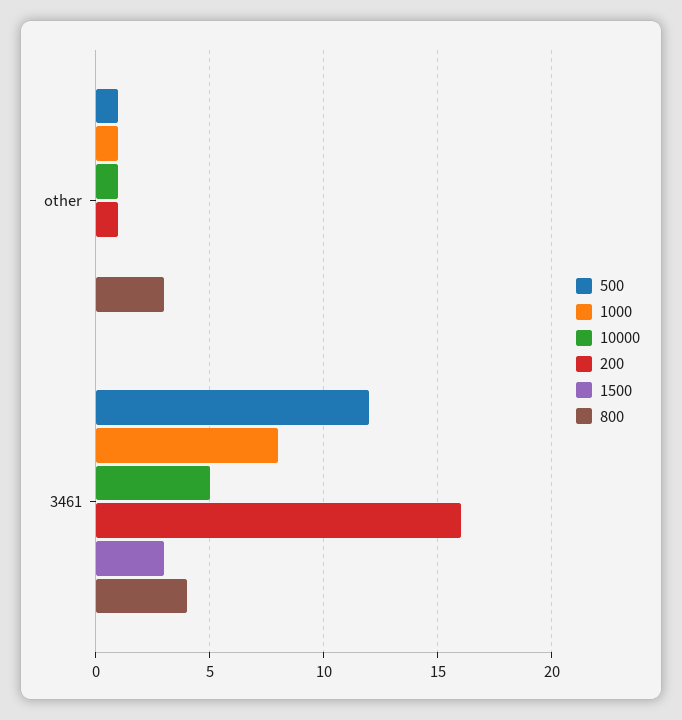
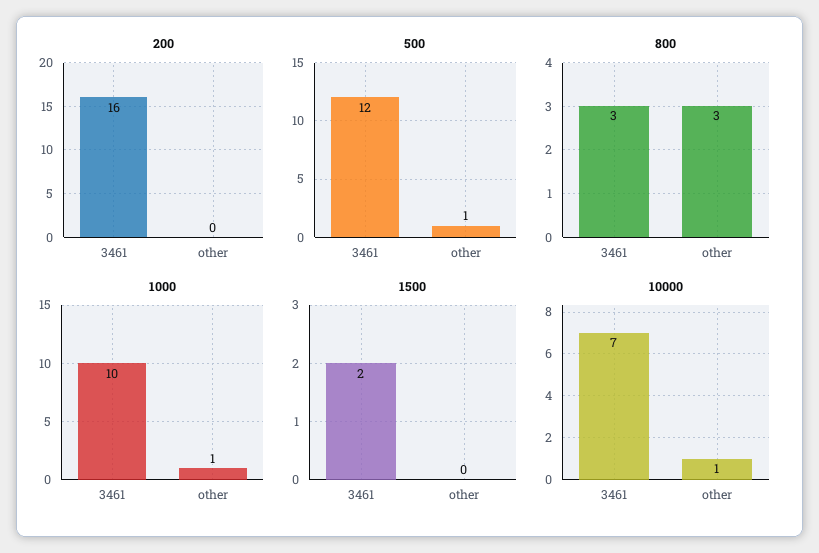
  {
    "500": {
      "other": 1,
      "3461": 12
    },
    "1000": {
      "other": 1,
-     "3461": 8
+     "3461": 10
    },
    "10000": {
      "other": 1,
-     "3461": 5
+     "3461": 7
    },
    "200": {
-     "other": 1,
+     "other": 0,
      "3461": 16
    },
    "1500": {
      "other": 0,
-     "3461": 3
+     "3461": 2
    },
    "800": {
      "other": 3,
-     "3461": 4
+     "3461": 3
    }
  }

